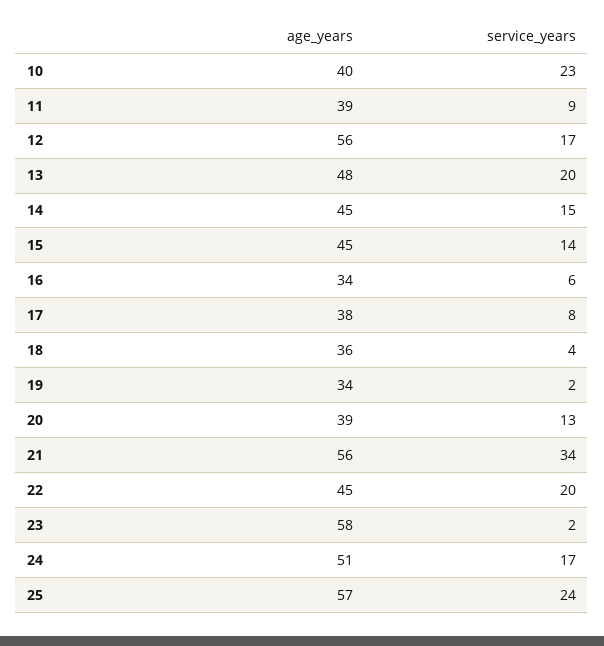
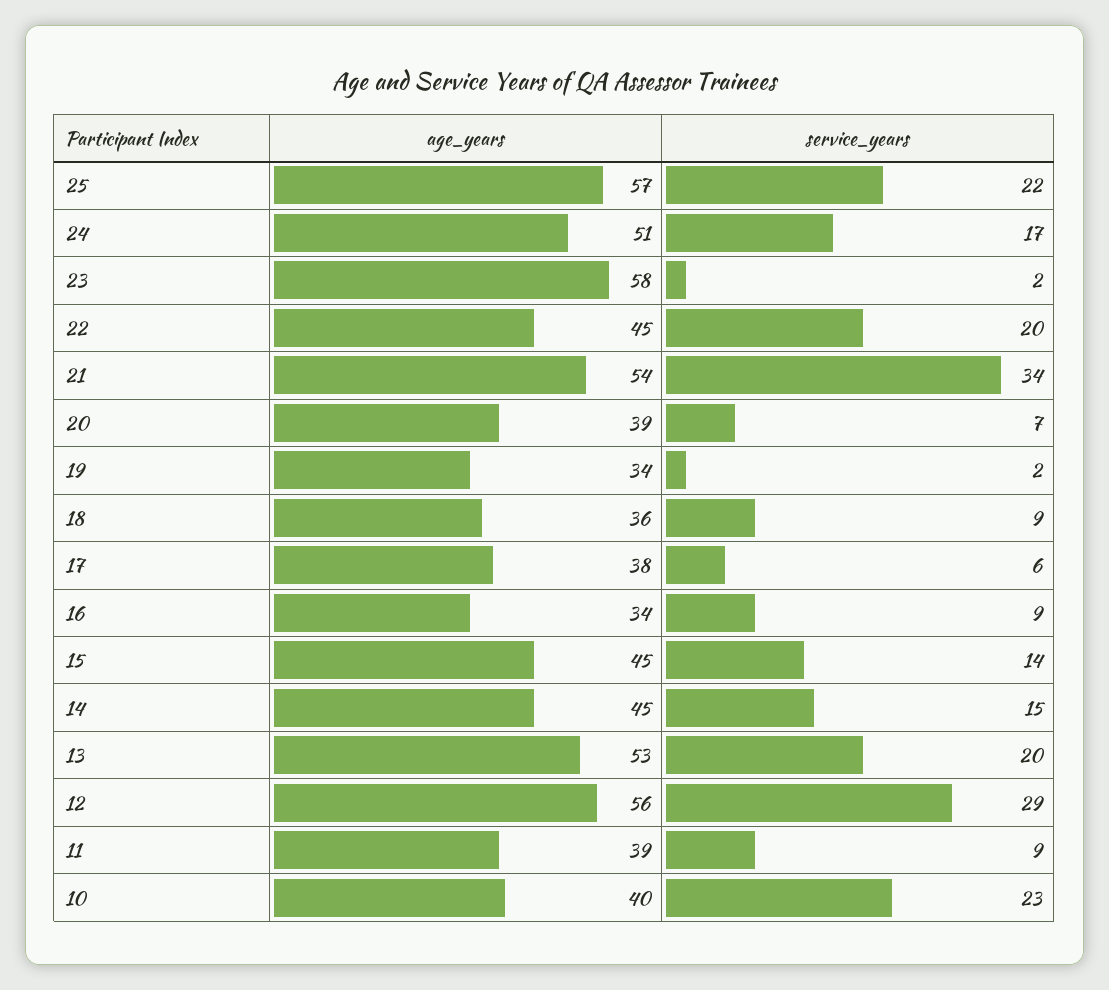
  {
    "age_years": {
      "10": 40,
      "11": 39,
      "12": 56,
-     "13": 48,
+     "13": 53,
      "14": 45,
      "15": 45,
      "16": 34,
      "17": 38,
      "18": 36,
      "19": 34,
      "20": 39,
-     "21": 56,
+     "21": 54,
      "22": 45,
      "23": 58,
      "24": 51,
      "25": 57
    },
    "service_years": {
      "10": 23,
      "11": 9,
-     "12": 17,
+     "12": 29,
      "13": 20,
      "14": 15,
      "15": 14,
-     "16": 6,
+     "16": 9,
-     "17": 8,
+     "17": 6,
-     "18": 4,
+     "18": 9,
      "19": 2,
-     "20": 13,
+     "20": 7,
      "21": 34,
      "22": 20,
      "23": 2,
      "24": 17,
-     "25": 24
+     "25": 22
    }
  }

